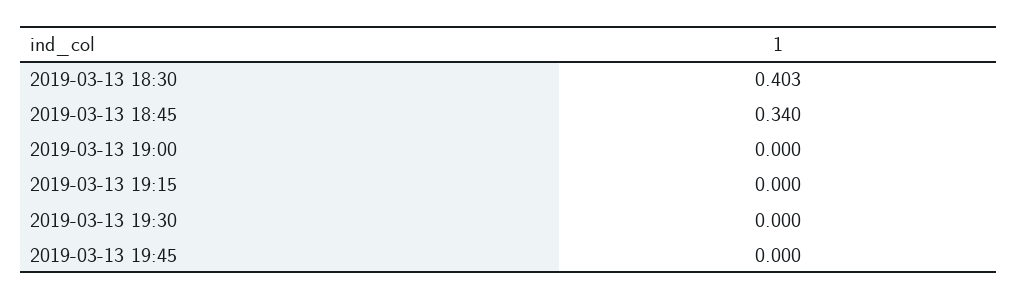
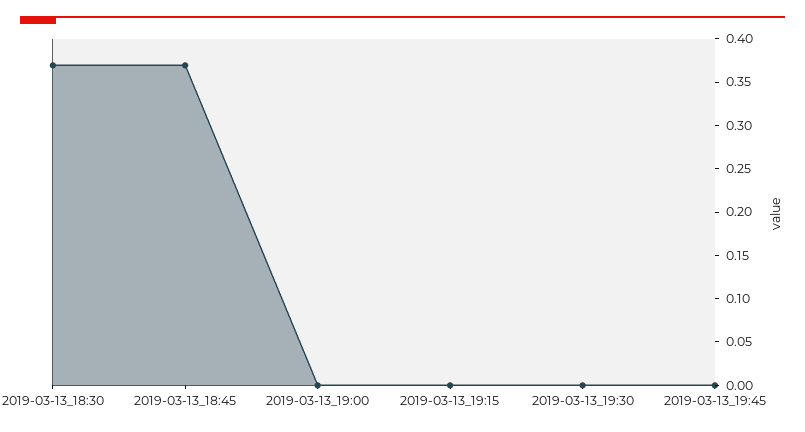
  {
-   "2019-03-13 18:30": 0.403,
+   "2019-03-13 18:30": 0.37,
-   "2019-03-13 18:45": 0.34,
+   "2019-03-13 18:45": 0.37,
    "2019-03-13 19:00": 0,
    "2019-03-13 19:15": 0,
    "2019-03-13 19:30": 0,
    "2019-03-13 19:45": 0
  }

